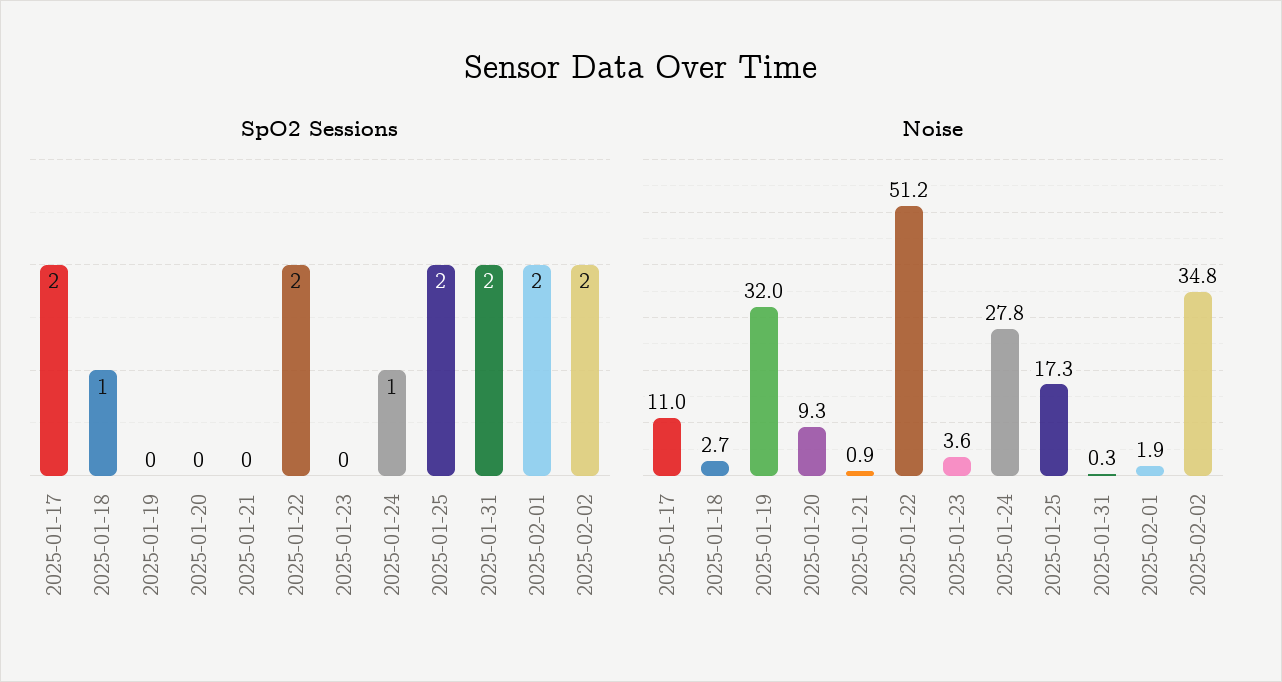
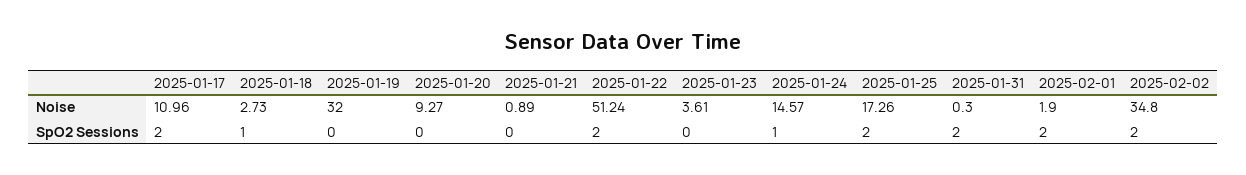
  {
    "SpO2 Sessions": {
      "2025-01-17": 2,
      "2025-01-18": 1,
      "2025-01-19": 0,
      "2025-01-20": 0,
      "2025-01-21": 0,
      "2025-01-22": 2,
      "2025-01-23": 0,
      "2025-01-24": 1,
      "2025-01-25": 2,
      "2025-01-31": 2,
      "2025-02-01": 2,
      "2025-02-02": 2
    },
    "Noise": {
      "2025-01-17": 10.96,
      "2025-01-18": 2.73,
      "2025-01-19": 32,
      "2025-01-20": 9.27,
      "2025-01-21": 0.89,
      "2025-01-22": 51.24,
      "2025-01-23": 3.61,
-     "2025-01-24": 27.8,
+     "2025-01-24": 14.57,
      "2025-01-25": 17.26,
      "2025-01-31": 0.3,
      "2025-02-01": 1.9,
      "2025-02-02": 34.8
    }
  }

